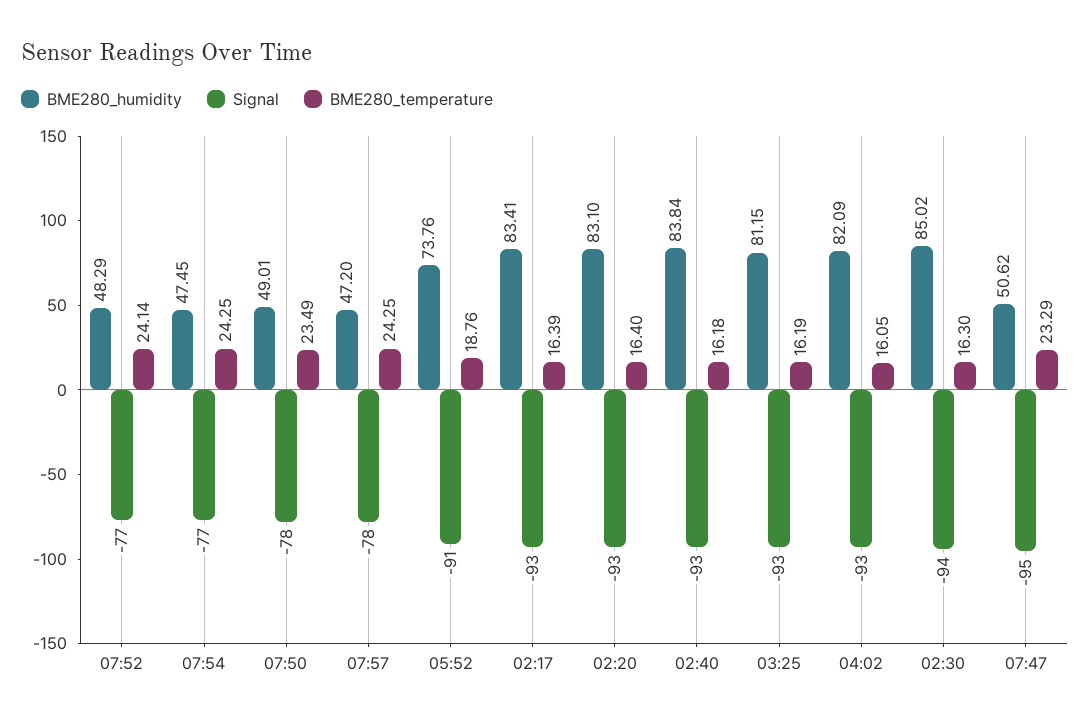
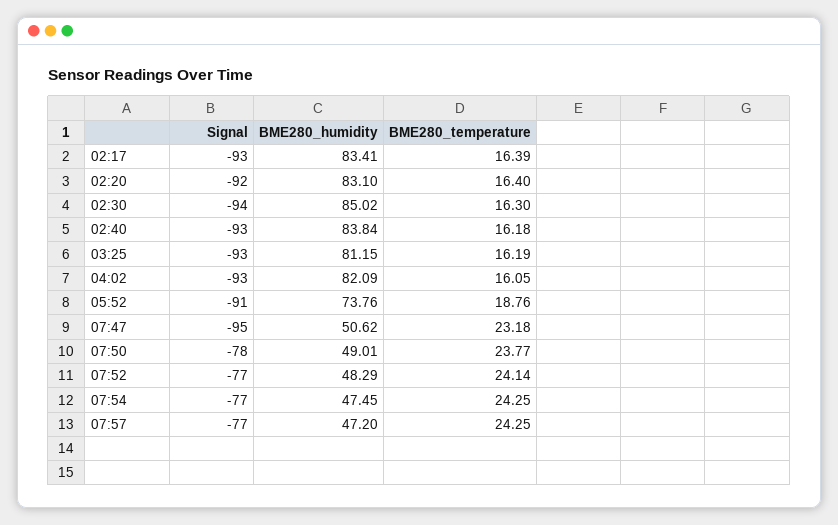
  {
    "BME280_humidity": {
      "07:52": 48.29,
      "07:54": 47.45,
      "07:50": 49.01,
      "07:57": 47.2,
      "05:52": 73.76,
      "02:17": 83.41,
      "02:20": 83.1,
      "02:40": 83.84,
      "03:25": 81.15,
      "04:02": 82.09,
      "02:30": 85.02,
      "07:47": 50.62
    },
    "Signal": {
      "07:52": -77,
      "07:54": -77,
      "07:50": -78,
-     "07:57": -78,
+     "07:57": -77,
      "05:52": -91,
      "02:17": -93,
-     "02:20": -93,
+     "02:20": -92,
      "02:40": -93,
      "03:25": -93,
      "04:02": -93,
      "02:30": -94,
      "07:47": -95
    },
    "BME280_temperature": {
      "07:52": 24.14,
      "07:54": 24.25,
-     "07:50": 23.49,
+     "07:50": 23.77,
      "07:57": 24.25,
      "05:52": 18.76,
      "02:17": 16.39,
      "02:20": 16.4,
      "02:40": 16.18,
      "03:25": 16.19,
      "04:02": 16.05,
      "02:30": 16.3,
-     "07:47": 23.29
+     "07:47": 23.18
    }
  }

